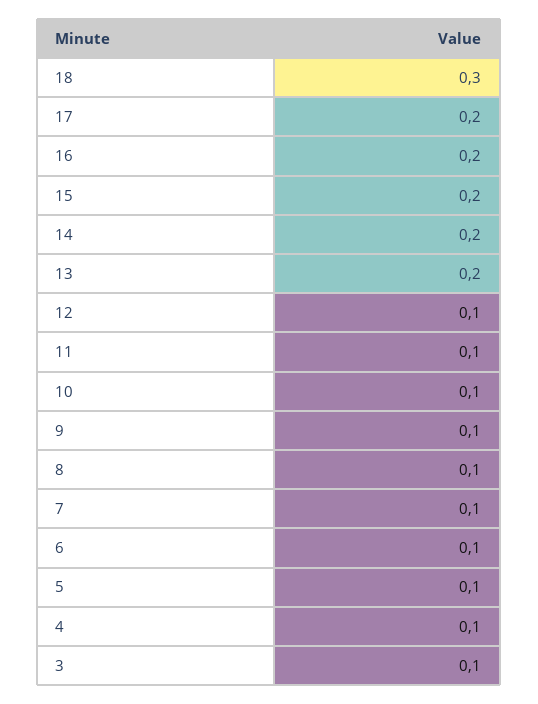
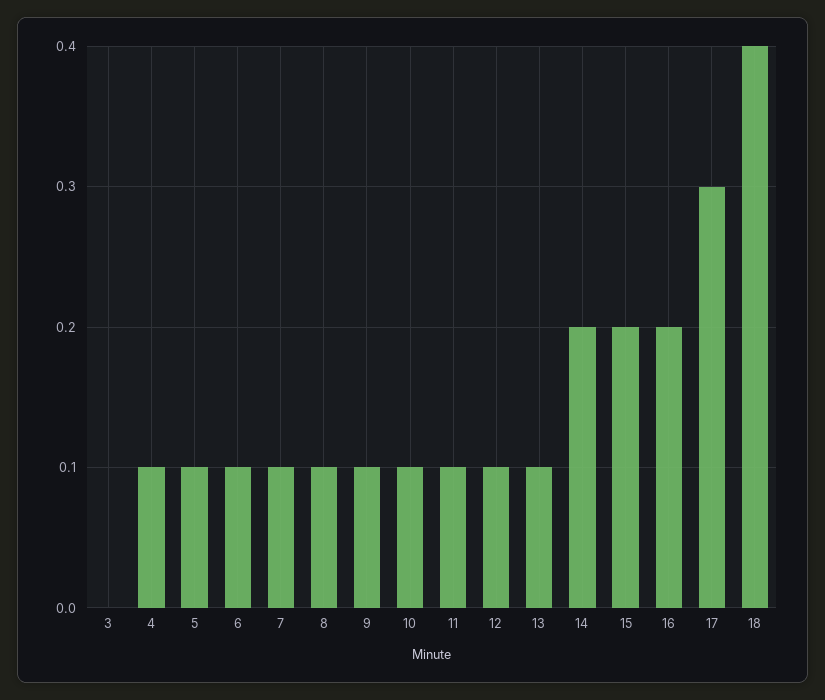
  {
-   "18": 0.3,
+   "18": 0.4,
-   "17": 0.2,
+   "17": 0.3,
    "16": 0.2,
    "15": 0.2,
    "14": 0.2,
-   "13": 0.2,
+   "13": 0.1,
    "12": 0.1,
    "11": 0.1,
    "10": 0.1,
    "9": 0.1,
    "8": 0.1,
    "7": 0.1,
    "6": 0.1,
    "5": 0.1,
    "4": 0.1,
-   "3": 0.1
+   "3": 0
  }

